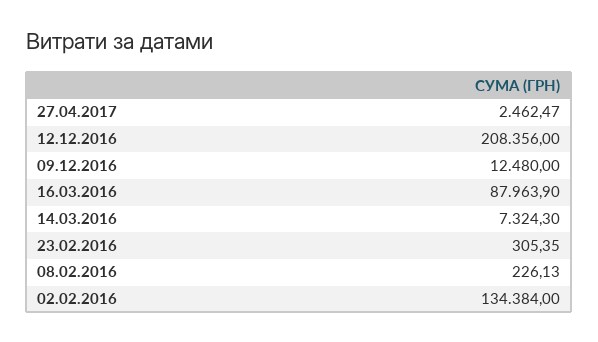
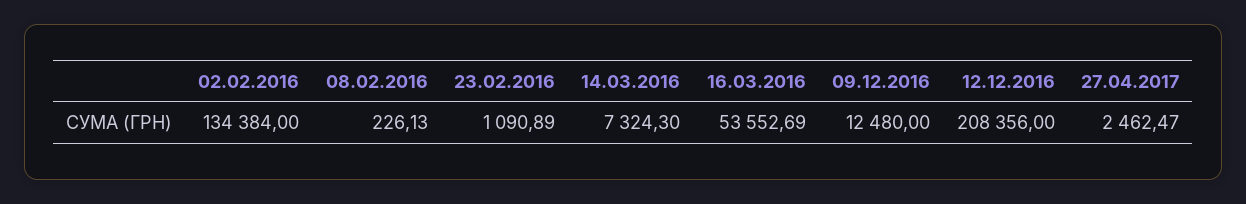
  {
    "27.04.2017": 2462.47,
    "12.12.2016": 208356,
    "09.12.2016": 12480,
-   "16.03.2016": 87963.9,
+   "16.03.2016": 53552.69,
    "14.03.2016": 7324.3,
-   "23.02.2016": 305.35,
+   "23.02.2016": 1090.89,
    "08.02.2016": 226.13,
    "02.02.2016": 134384
  }

